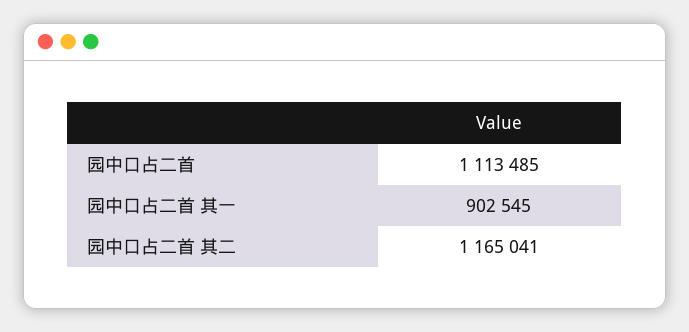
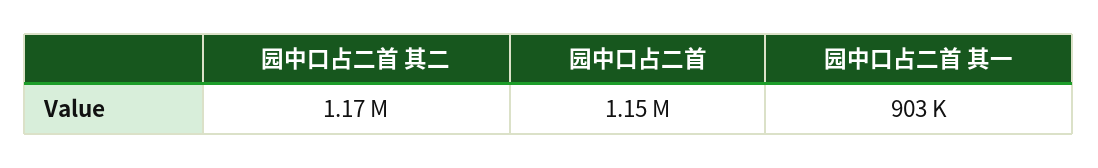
  {
-   "园中口占二首": 1113485,
+   "园中口占二首": 1150000,
    "园中口占二首 其一": 902545,
    "园中口占二首 其二": 1165041
  }

